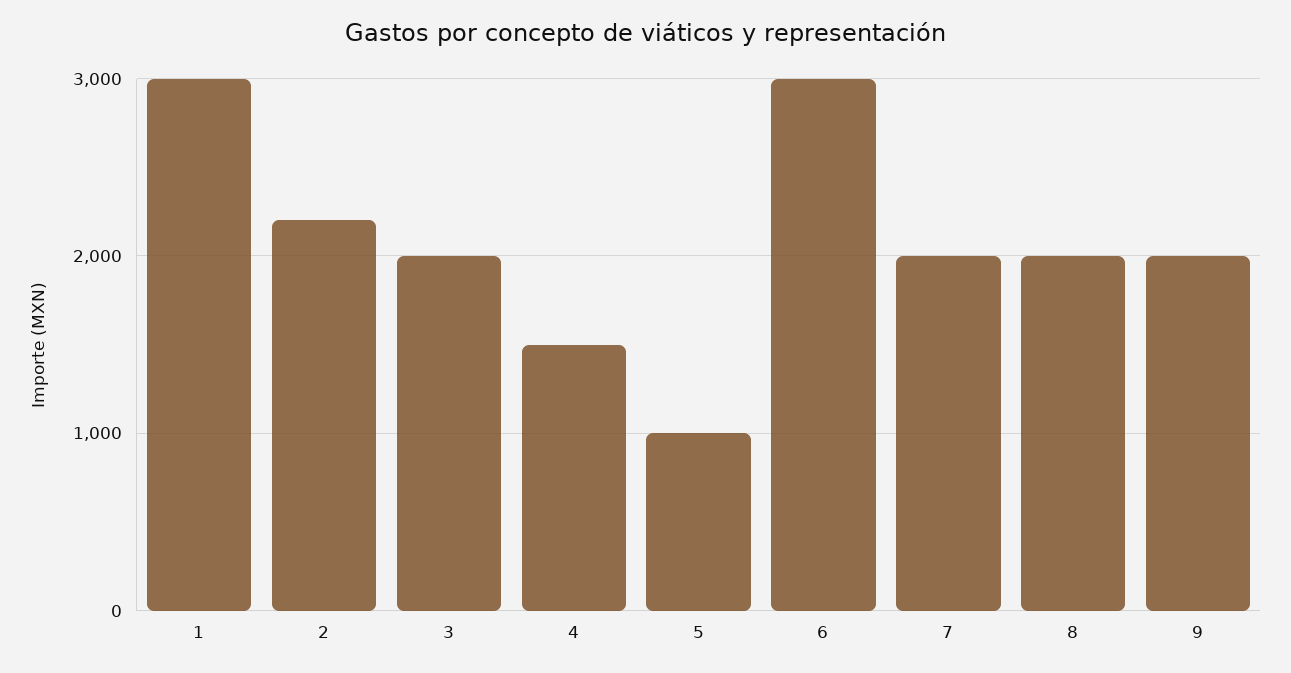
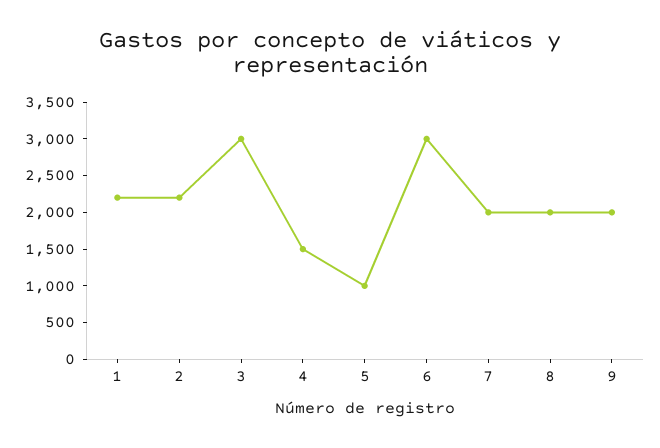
  {
-   "1": 3000,
+   "1": 2250,
    "2": 2200,
-   "3": 2000,
+   "3": 3000,
    "4": 1500,
    "5": 1000,
    "6": 3000,
    "7": 2000,
    "8": 2000,
    "9": 2000
  }

